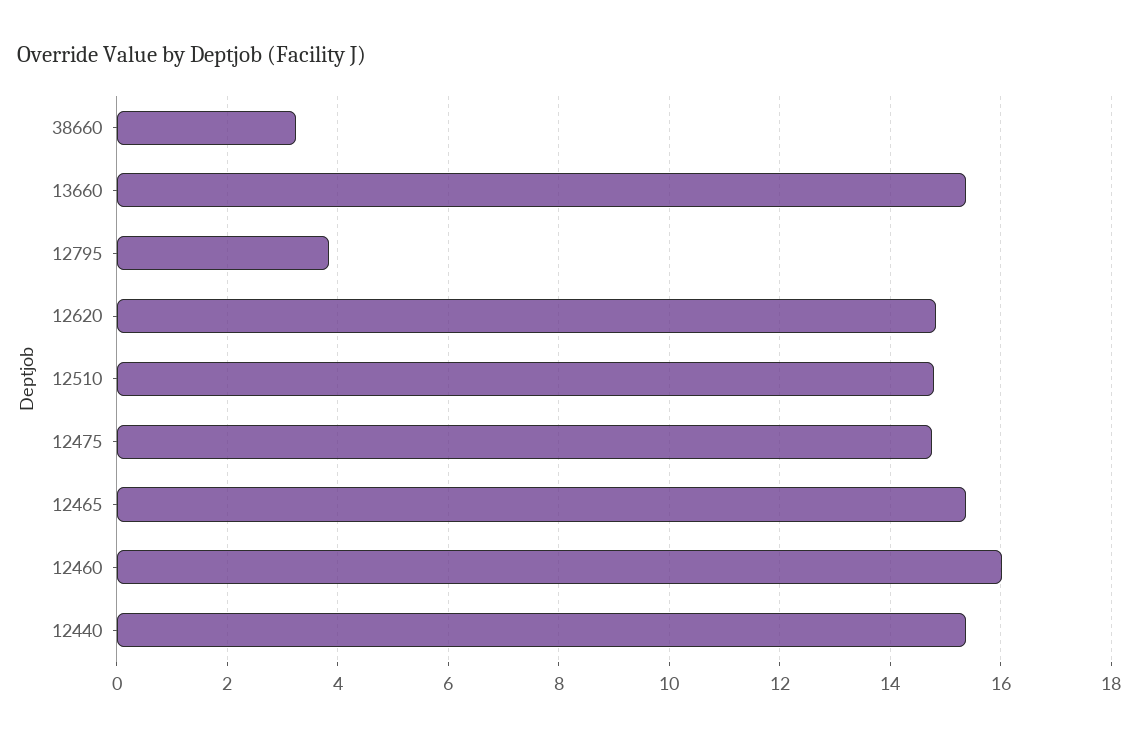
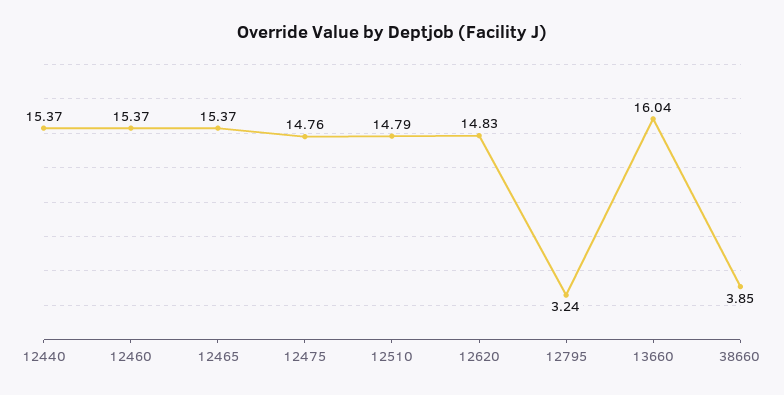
  {
-   "38660": 3.2,
+   "38660": 3.85,
-   "13660": 15.4,
+   "13660": 16.04,
-   "12795": 3.8,
+   "12795": 3.24,
    "12620": 14.83,
    "12510": 14.79,
    "12475": 14.76,
    "12465": 15.37,
-   "12460": 16,
+   "12460": 15.37,
    "12440": 15.37
  }

